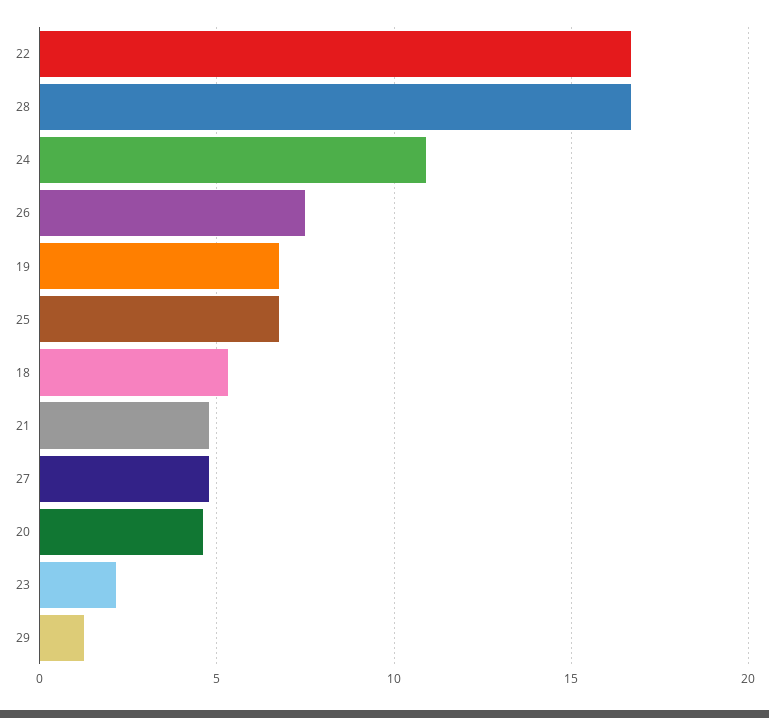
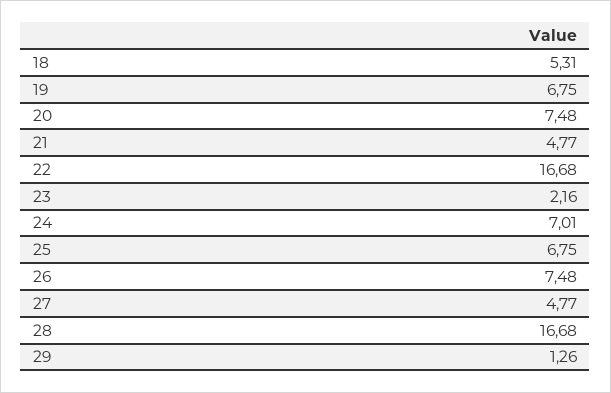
  {
    "22": 16.68,
    "28": 16.68,
-   "24": 11,
+   "24": 7.01,
    "26": 7.48,
    "19": 6.75,
    "25": 6.75,
    "18": 5.31,
    "21": 4.77,
    "27": 4.77,
-   "20": 4.5,
+   "20": 7.48,
    "23": 2.16,
    "29": 1.26
  }

